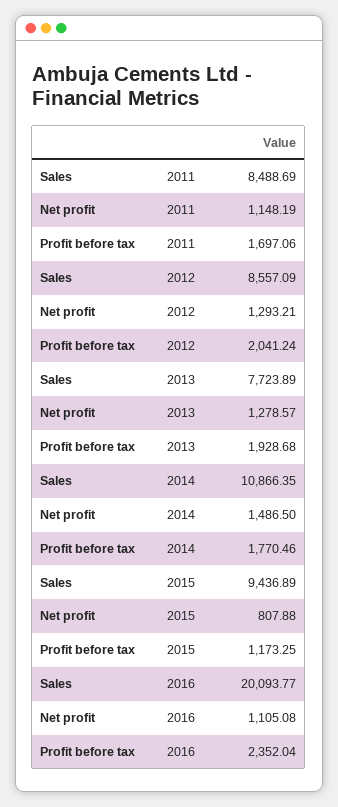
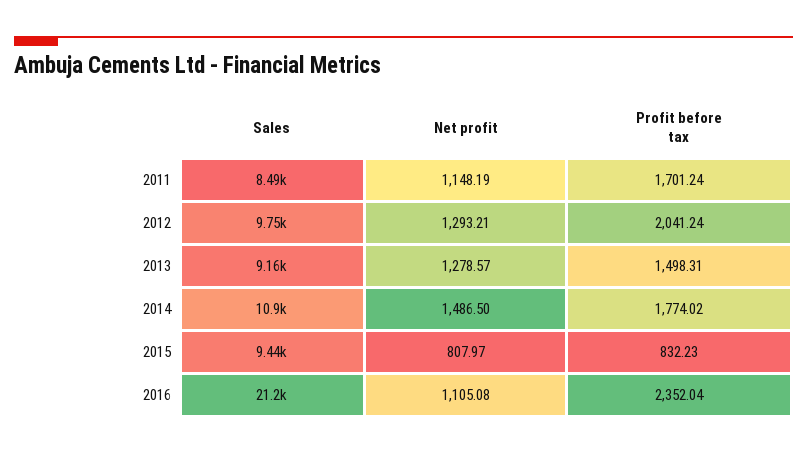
  {
    "Sales": {
      "2011": 8488.69,
-     "2012": 8557.09,
+     "2012": 9750,
-     "2013": 7723.89,
+     "2013": 9160,
      "2014": 10866.35,
      "2015": 9436.89,
-     "2016": 20093.77
+     "2016": 21200
    },
    "Net profit": {
      "2011": 1148.19,
      "2012": 1293.21,
      "2013": 1278.57,
      "2014": 1486.5,
-     "2015": 807.88,
+     "2015": 807.97,
      "2016": 1105.08
    },
    "Profit before tax": {
-     "2011": 1697.06,
+     "2011": 1701.24,
      "2012": 2041.24,
-     "2013": 1928.68,
+     "2013": 1498.31,
-     "2014": 1770.46,
+     "2014": 1774.02,
-     "2015": 1173.25,
+     "2015": 832.23,
      "2016": 2352.04
    }
  }

